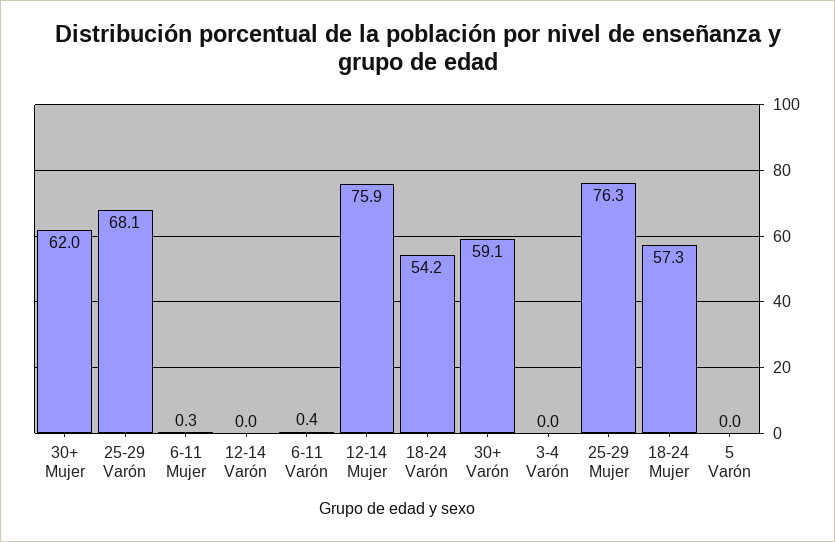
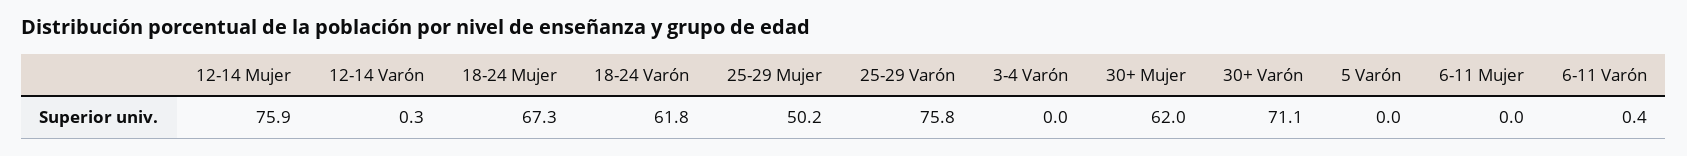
  {
    "30+ Mujer": 62,
-   "25-29 Varón": 68.1,
+   "25-29 Varón": 75.8,
-   "6-11 Mujer": 0.3,
+   "6-11 Mujer": 0,
-   "12-14 Varón": 0,
+   "12-14 Varón": 0.3,
    "6-11 Varón": 0.4,
    "12-14 Mujer": 75.9,
-   "18-24 Varón": 54.2,
+   "18-24 Varón": 61.8,
-   "30+ Varón": 59.1,
+   "30+ Varón": 71.1,
    "3-4 Varón": 0,
-   "25-29 Mujer": 76.3,
+   "25-29 Mujer": 50.2,
-   "18-24 Mujer": 57.3,
+   "18-24 Mujer": 67.3,
    "5 Varón": 0
  }

